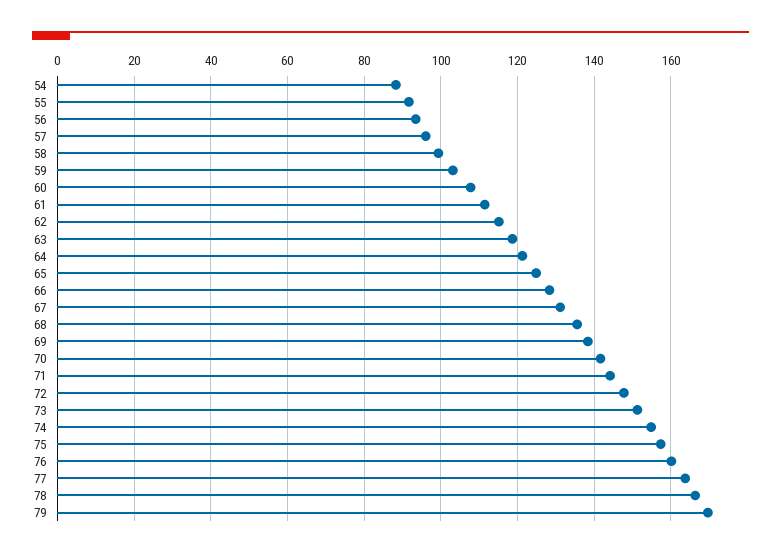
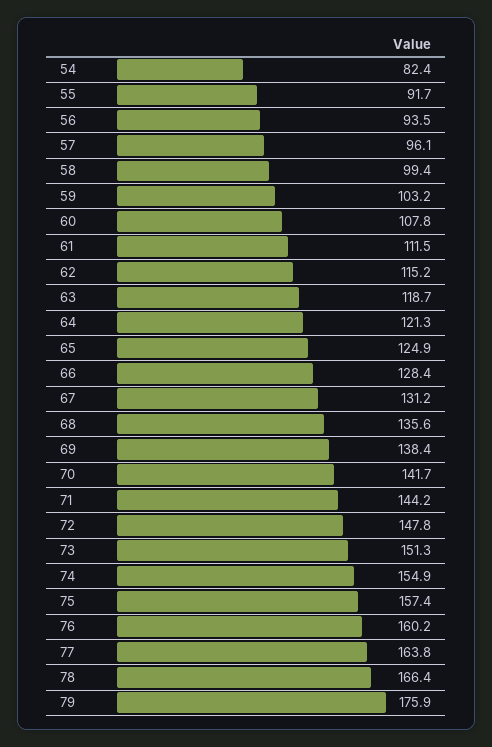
  {
-   "54": 88,
+   "54": 82.4,
    "55": 91.7,
    "56": 93.5,
    "57": 96.1,
    "58": 99.4,
    "59": 103.2,
    "60": 107.8,
    "61": 111.5,
    "62": 115.2,
    "63": 118.7,
    "64": 121.3,
    "65": 124.9,
    "66": 128.4,
    "67": 131.2,
    "68": 135.6,
    "69": 138.4,
    "70": 141.7,
    "71": 144.2,
    "72": 147.8,
    "73": 151.3,
    "74": 154.9,
    "75": 157.4,
    "76": 160.2,
    "77": 163.8,
    "78": 166.4,
-   "79": 170
+   "79": 175.9
  }

